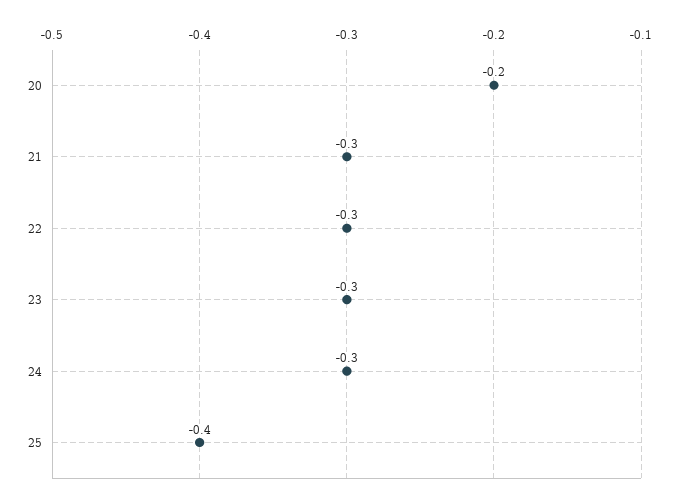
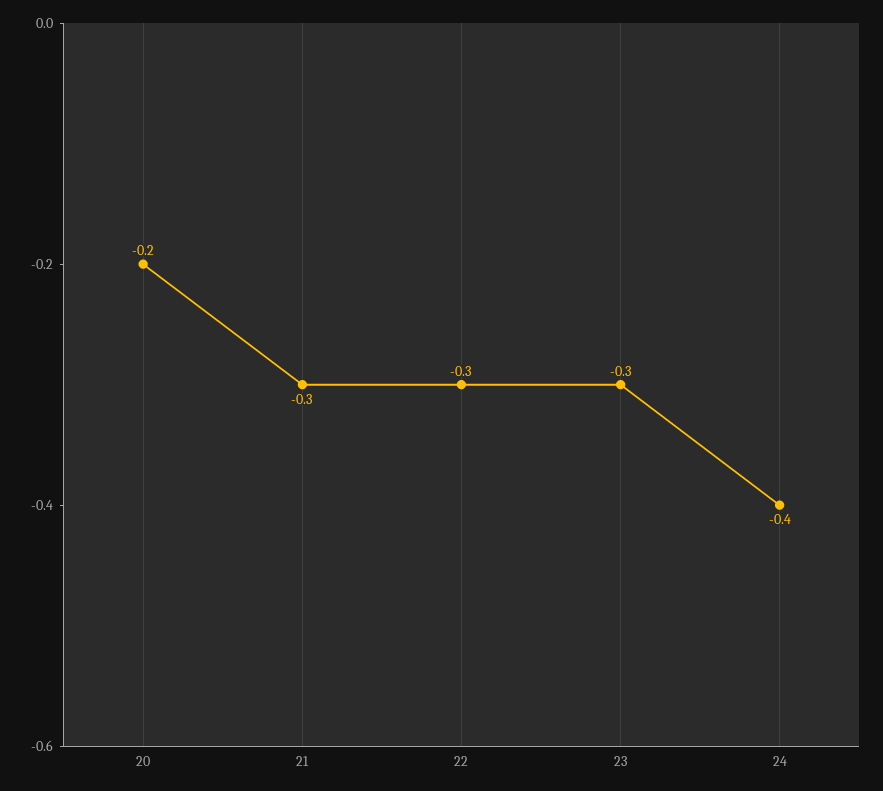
  {
    "20": -0.2,
    "21": -0.3,
    "22": -0.3,
    "23": -0.3,
-   "24": -0.3,
+   "24": -0.4
-   "25": -0.4
  }

